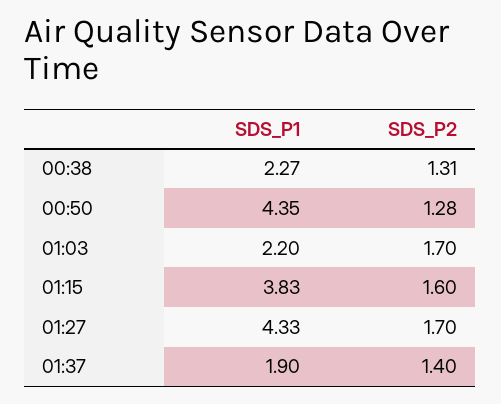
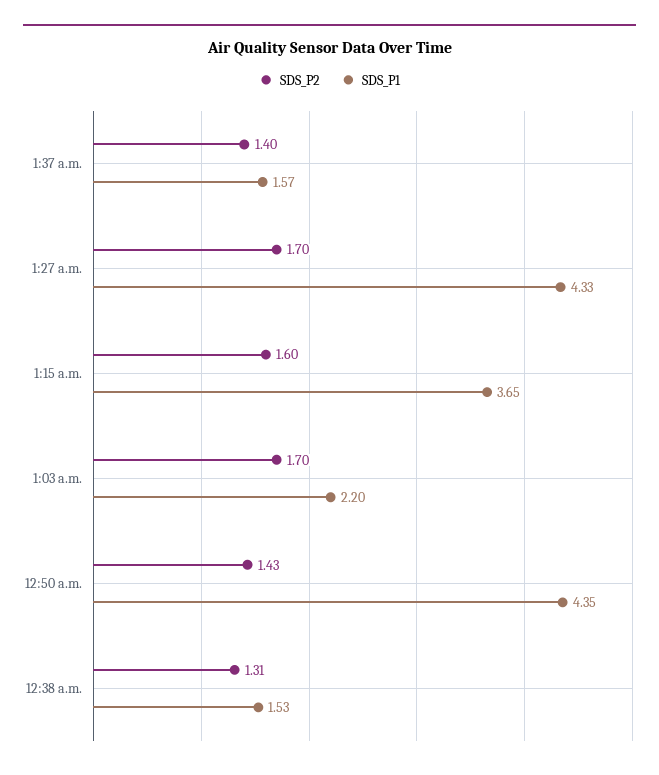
  {
    "SDS_P1": {
-     "00:38": 2.27,
+     "00:38": 1.53,
      "00:50": 4.35,
      "01:03": 2.2,
-     "01:15": 3.83,
+     "01:15": 3.65,
      "01:27": 4.33,
-     "01:37": 1.9
+     "01:37": 1.57
    },
    "SDS_P2": {
      "00:38": 1.31,
-     "00:50": 1.28,
+     "00:50": 1.43,
      "01:03": 1.7,
      "01:15": 1.6,
      "01:27": 1.7,
      "01:37": 1.4
    }
  }

